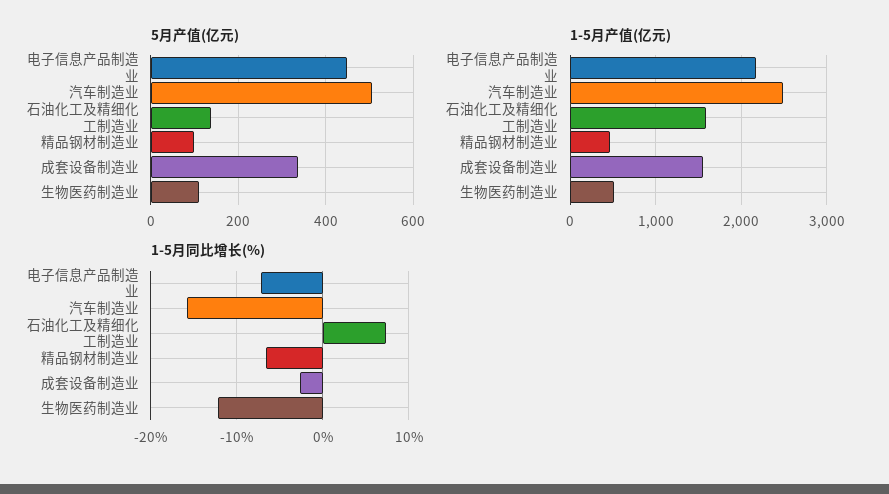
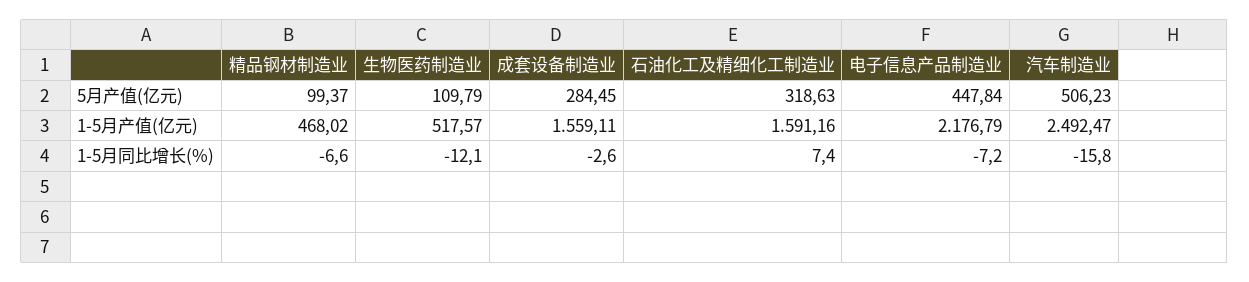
  {
    "5月产值(亿元)": {
      "电子信息产品制造业": 447.84,
      "汽车制造业": 506.23,
-     "石油化工及精细化工制造业": 140,
+     "石油化工及精细化工制造业": 318.63,
      "精品钢材制造业": 99.37,
-     "成套设备制造业": 340,
+     "成套设备制造业": 284.45,
      "生物医药制造业": 109.79
    },
    "1-5月产值(亿元)": {
      "电子信息产品制造业": 2176.79,
      "汽车制造业": 2492.47,
      "石油化工及精细化工制造业": 1591.16,
      "精品钢材制造业": 468.02,
      "成套设备制造业": 1559.11,
      "生物医药制造业": 517.57
    },
    "1-5月同比增长(%)": {
      "电子信息产品制造业": -7.2,
      "汽车制造业": -15.8,
      "石油化工及精细化工制造业": 7.4,
      "精品钢材制造业": -6.6,
      "成套设备制造业": -2.6,
      "生物医药制造业": -12.1
    }
  }

